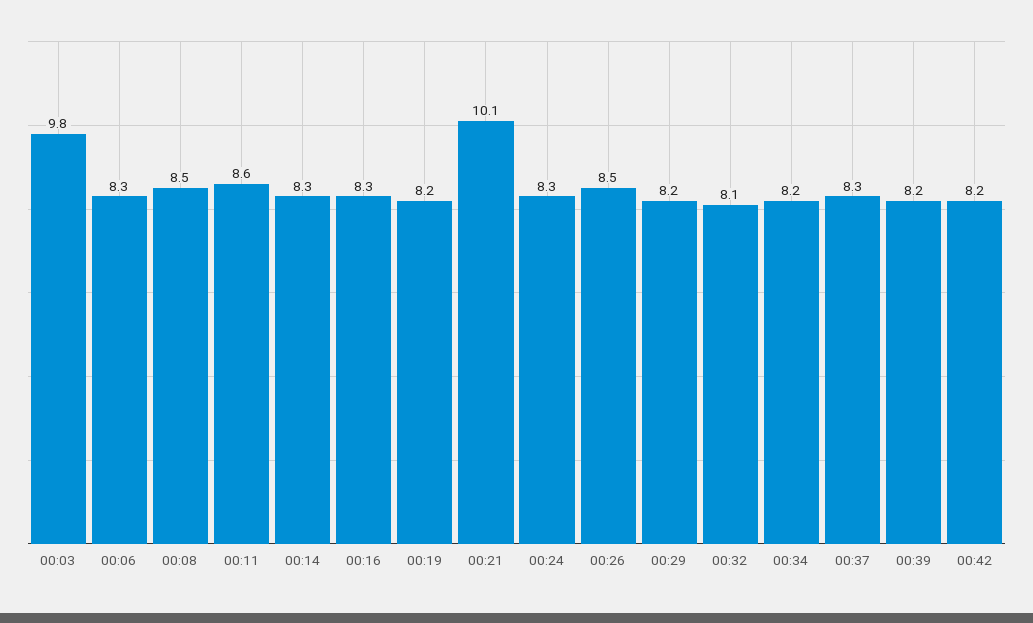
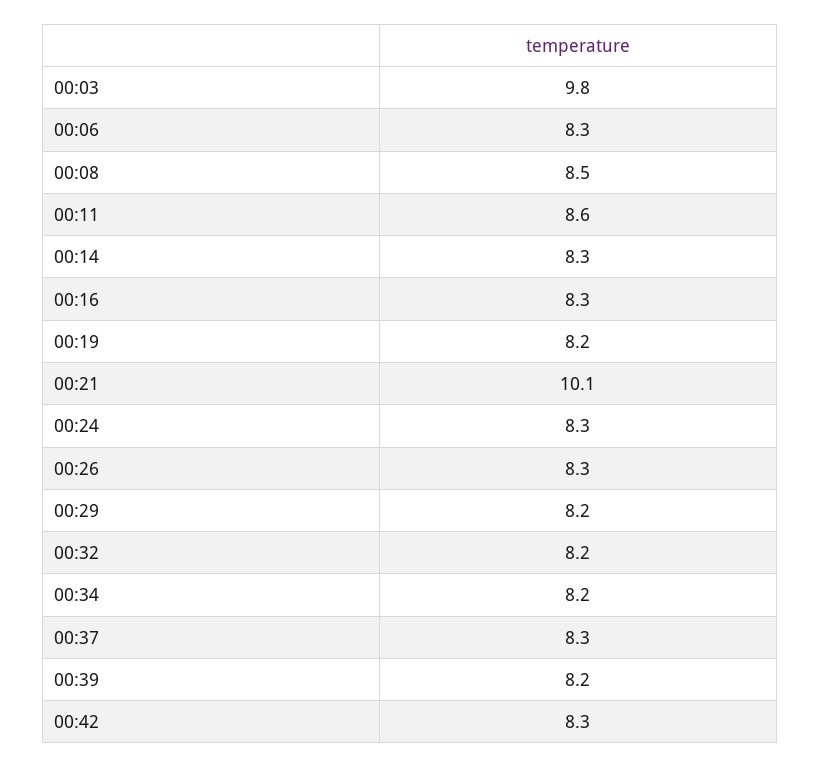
  {
    "00:03": 9.8,
    "00:06": 8.3,
    "00:08": 8.5,
    "00:11": 8.6,
    "00:14": 8.3,
    "00:16": 8.3,
    "00:19": 8.2,
    "00:21": 10.1,
    "00:24": 8.3,
-   "00:26": 8.5,
+   "00:26": 8.3,
    "00:29": 8.2,
-   "00:32": 8.1,
+   "00:32": 8.2,
    "00:34": 8.2,
    "00:37": 8.3,
    "00:39": 8.2,
-   "00:42": 8.2
+   "00:42": 8.3
  }

